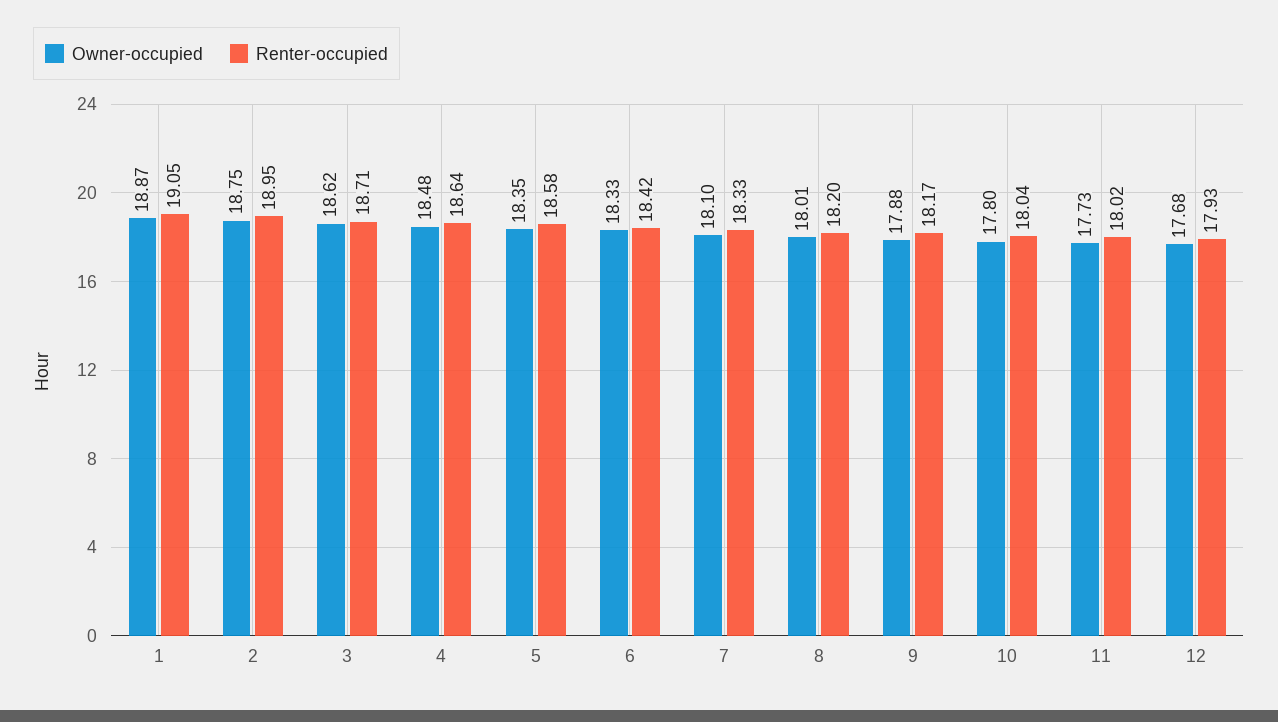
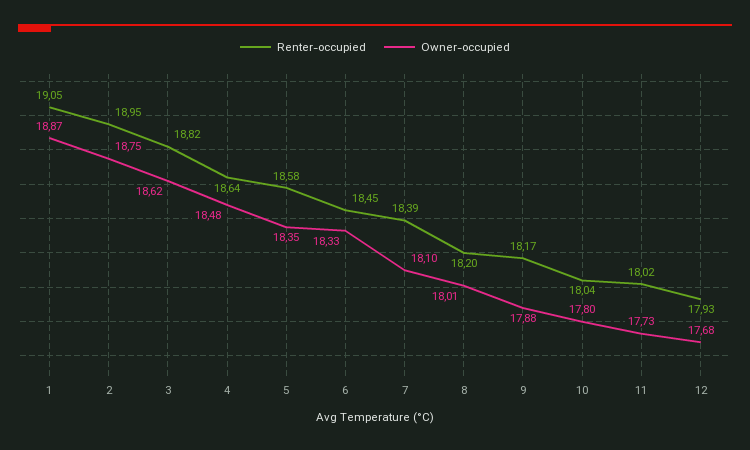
  {
    "Owner-occupied": {
      "1": 18.87,
      "2": 18.75,
      "3": 18.62,
      "4": 18.48,
      "5": 18.35,
      "6": 18.33,
      "7": 18.1,
      "8": 18.01,
      "9": 17.88,
      "10": 17.8,
      "11": 17.73,
      "12": 17.68
    },
    "Renter-occupied": {
      "1": 19.05,
      "2": 18.95,
-     "3": 18.71,
+     "3": 18.82,
      "4": 18.64,
      "5": 18.58,
-     "6": 18.42,
+     "6": 18.45,
-     "7": 18.33,
+     "7": 18.39,
      "8": 18.2,
      "9": 18.17,
      "10": 18.04,
      "11": 18.02,
      "12": 17.93
    }
  }

